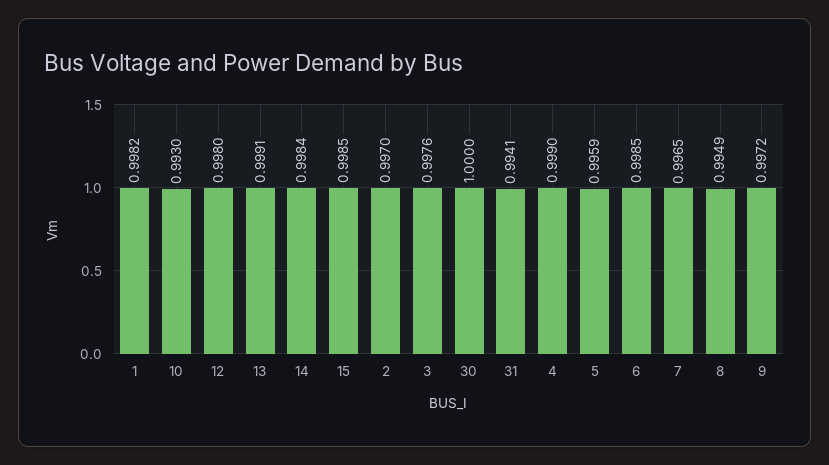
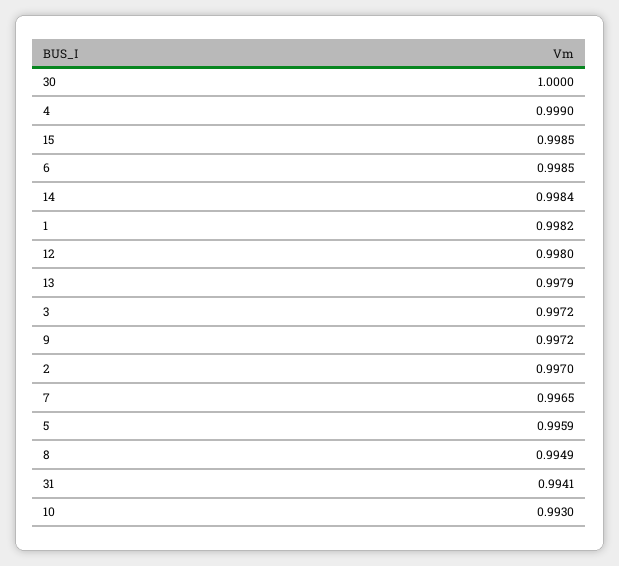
  {
    "1": 0.9982,
    "10": 0.993,
    "12": 0.998,
-   "13": 0.9991,
+   "13": 0.9979,
    "14": 0.9984,
    "15": 0.9985,
    "2": 0.997,
-   "3": 0.9976,
+   "3": 0.9972,
    "30": 1,
    "31": 0.9941,
    "4": 0.999,
    "5": 0.9959,
    "6": 0.9985,
    "7": 0.9965,
    "8": 0.9949,
    "9": 0.9972
  }

